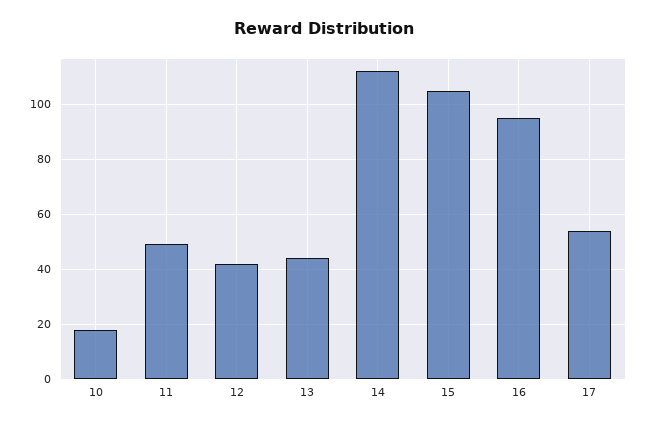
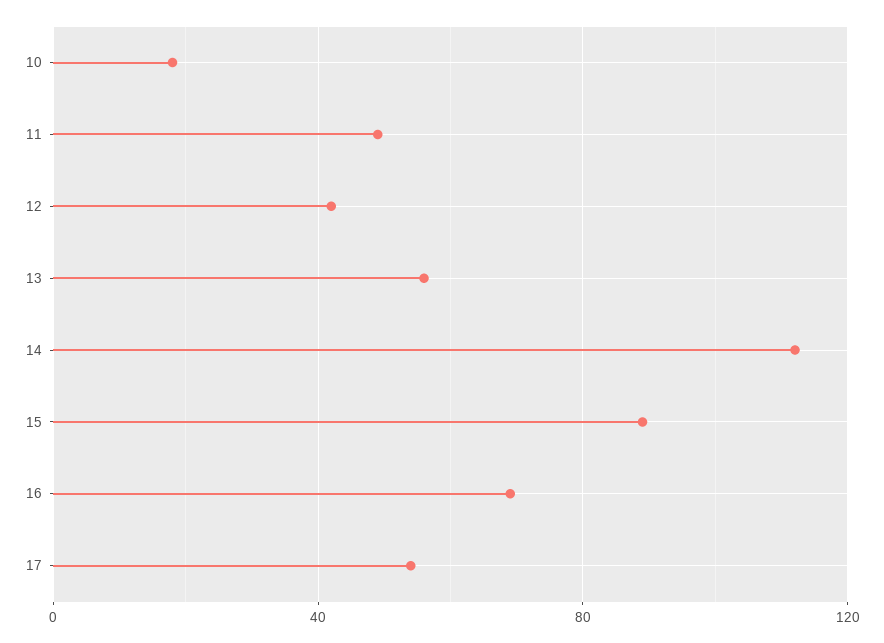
  {
    "10": 20,
    "11": 50,
    "12": 40,
-   "13": 45,
+   "13": 55,
    "14": 110,
-   "15": 105,
+   "15": 90,
-   "16": 95,
+   "16": 70,
    "17": 55
  }

